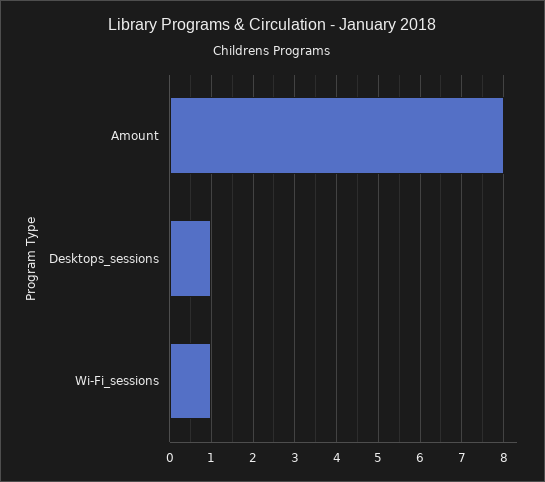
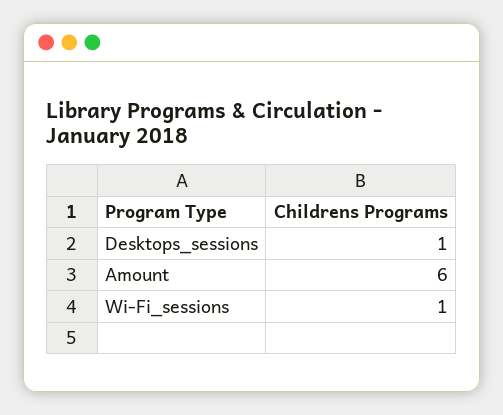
  {
-   "Amount": 8,
+   "Amount": 6,
    "Desktops_sessions": 1,
    "Wi-Fi_sessions": 1
  }

